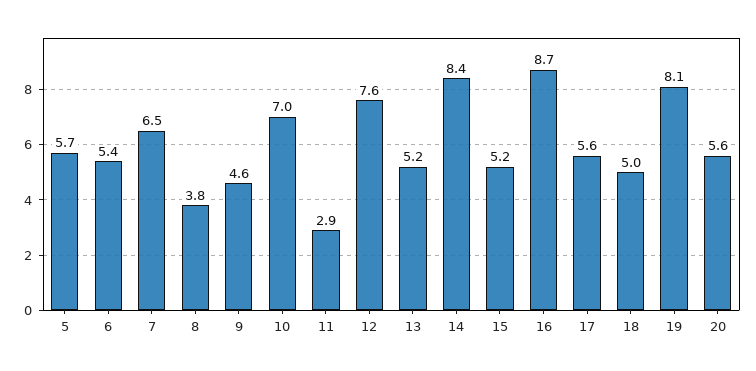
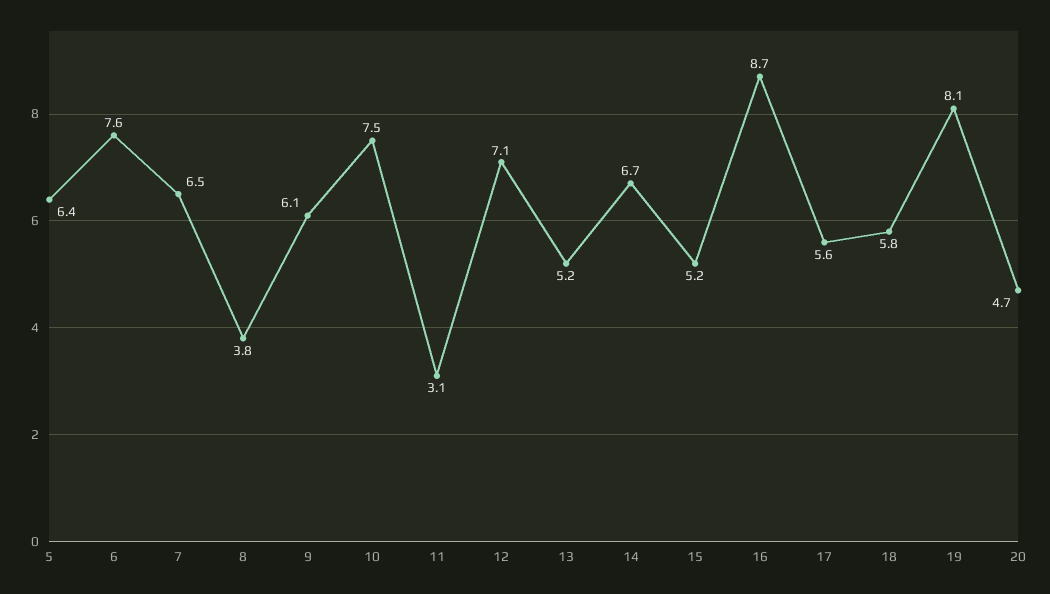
  {
-   "5": 5.7,
+   "5": 6.4,
-   "6": 5.4,
+   "6": 7.6,
    "7": 6.5,
    "8": 3.8,
-   "9": 4.6,
+   "9": 6.1,
-   "10": 7,
+   "10": 7.5,
-   "11": 2.9,
+   "11": 3.1,
-   "12": 7.6,
+   "12": 7.1,
    "13": 5.2,
-   "14": 8.4,
+   "14": 6.7,
    "15": 5.2,
    "16": 8.7,
    "17": 5.6,
-   "18": 5,
+   "18": 5.8,
    "19": 8.1,
-   "20": 5.6
+   "20": 4.7
  }

